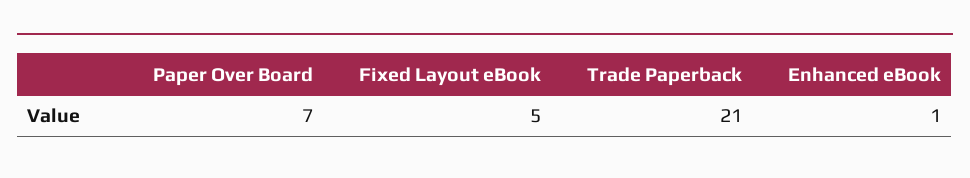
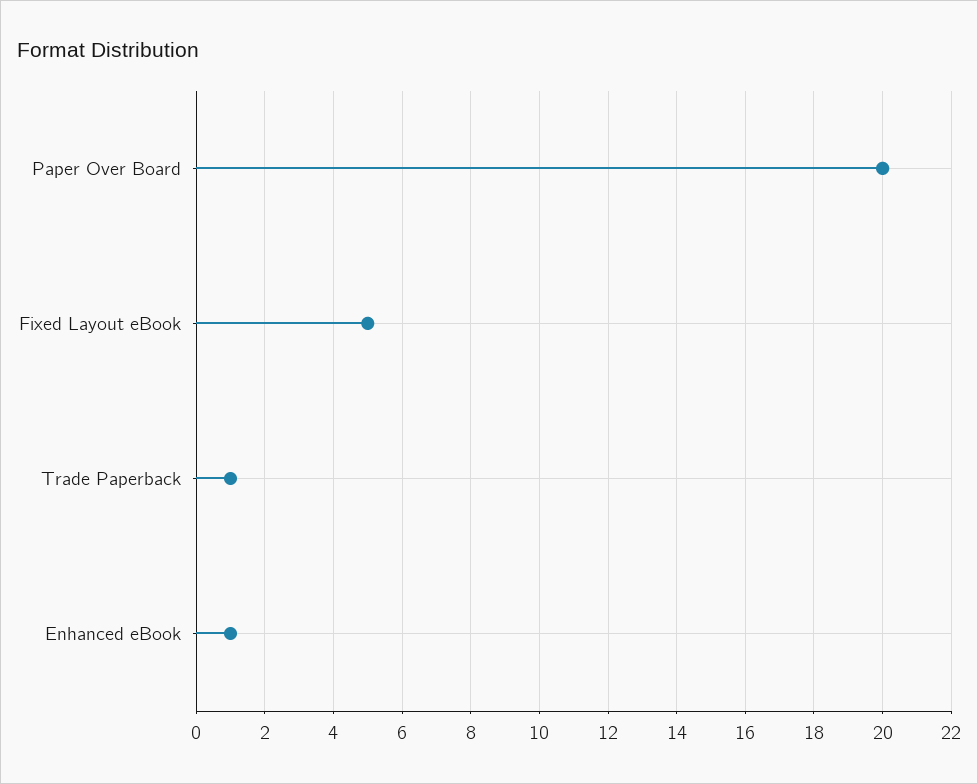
  {
-   "Paper Over Board": 7,
+   "Paper Over Board": 20,
    "Fixed Layout eBook": 5,
-   "Trade Paperback": 21,
+   "Trade Paperback": 1,
    "Enhanced eBook": 1
  }

